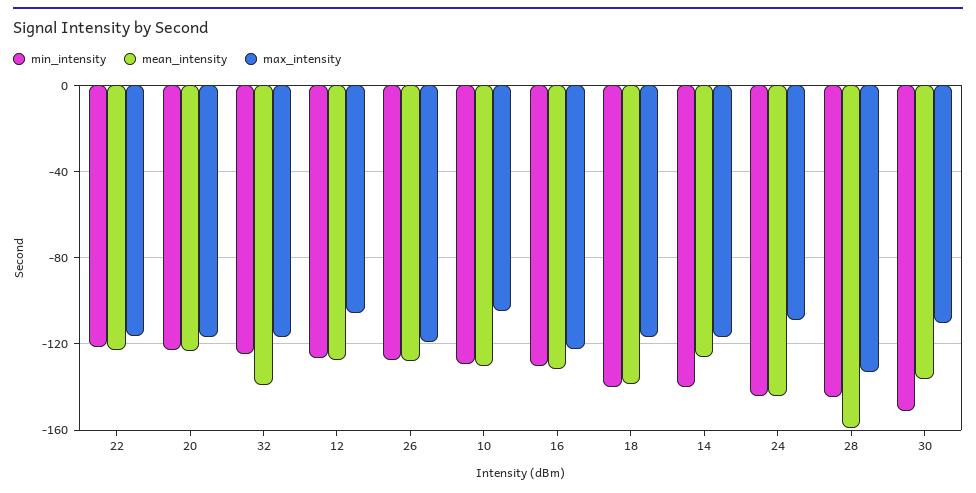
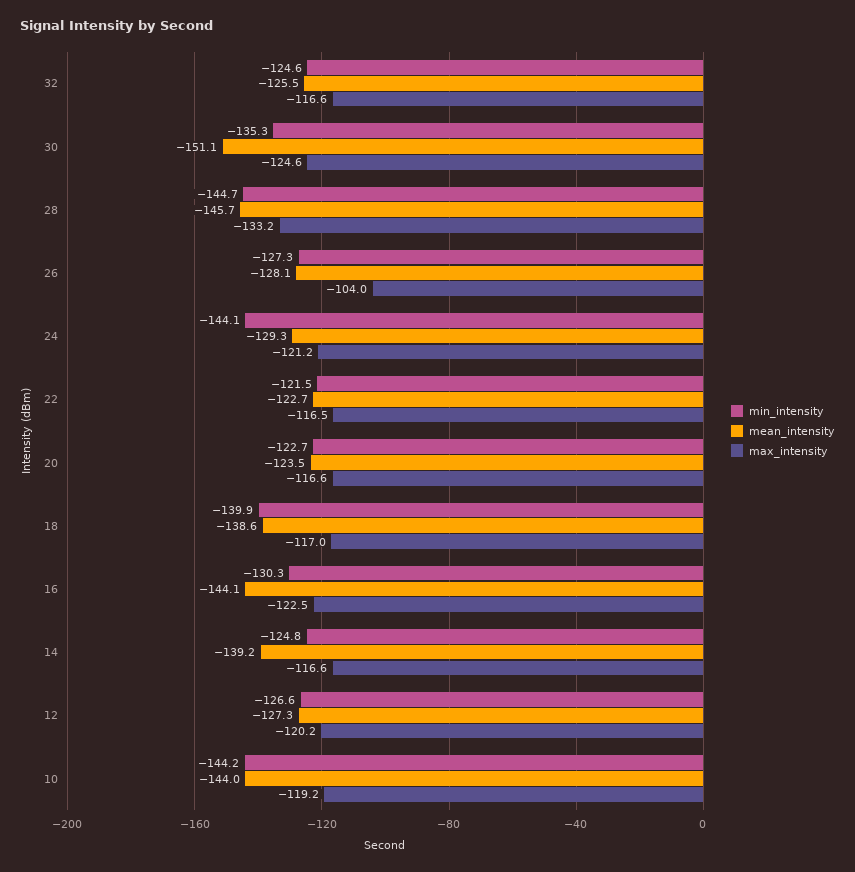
  {
    "min_intensity": {
      "22": -121.5,
      "20": -122.7,
      "32": -124.6,
      "12": -126.6,
      "26": -127.3,
-     "10": -130,
+     "10": -144.2,
      "16": -130.3,
      "18": -139.9,
-     "14": -140,
+     "14": -124.8,
      "24": -144.1,
      "28": -144.7,
-     "30": -150
+     "30": -135.3
    },
    "mean_intensity": {
      "22": -122.7,
      "20": -123.5,
-     "32": -140,
+     "32": -125.5,
      "12": -127.3,
      "26": -128.1,
-     "10": -130,
+     "10": -144,
-     "16": -130,
+     "16": -144.1,
      "18": -138.6,
-     "14": -125,
+     "14": -139.2,
-     "24": -145,
+     "24": -129.3,
-     "28": -160,
+     "28": -145.7,
-     "30": -135
+     "30": -151.1
    },
    "max_intensity": {
      "22": -116.5,
      "20": -116.6,
      "32": -116.6,
-     "12": -105,
+     "12": -120.2,
-     "26": -120,
+     "26": -104,
-     "10": -105,
+     "10": -119.2,
      "16": -122.5,
      "18": -117,
      "14": -116.6,
-     "24": -110,
+     "24": -121.2,
      "28": -133.2,
-     "30": -110
+     "30": -124.6
    }
  }

